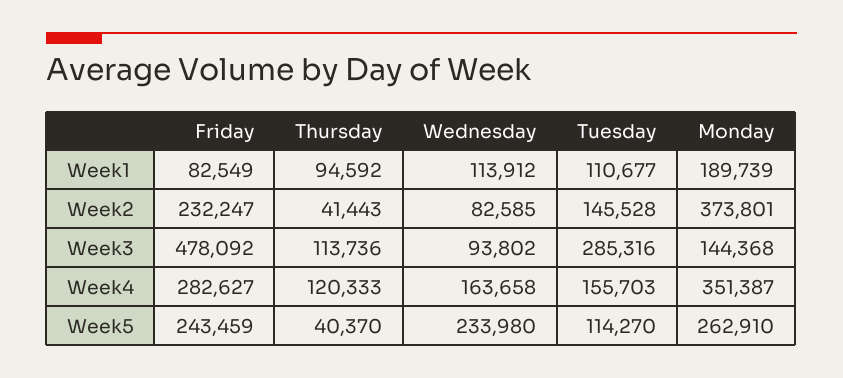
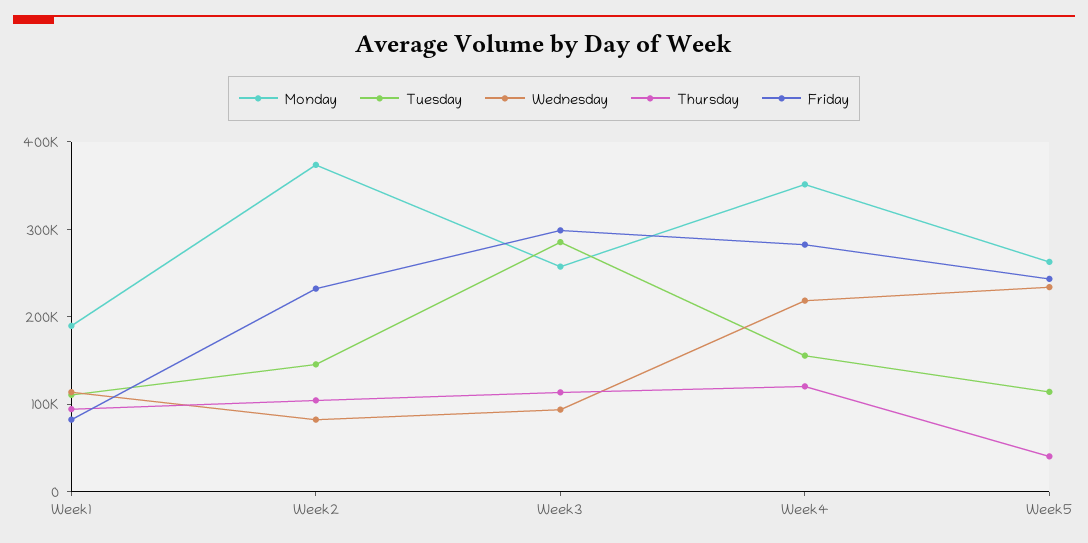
  {
    "Friday": {
      "Week1": 82549,
      "Week2": 232247,
-     "Week3": 478092,
+     "Week3": 300000,
      "Week4": 282627,
      "Week5": 243459
    },
    "Thursday": {
      "Week1": 94592,
-     "Week2": 41443,
+     "Week2": 100000,
      "Week3": 113736,
      "Week4": 120333,
      "Week5": 40370
    },
    "Wednesday": {
      "Week1": 113912,
      "Week2": 82585,
      "Week3": 93802,
-     "Week4": 163658,
+     "Week4": 220000,
      "Week5": 233980
    },
    "Tuesday": {
      "Week1": 110677,
      "Week2": 145528,
      "Week3": 285316,
      "Week4": 155703,
      "Week5": 114270
    },
    "Monday": {
      "Week1": 189739,
      "Week2": 373801,
-     "Week3": 144368,
+     "Week3": 260000,
      "Week4": 351387,
      "Week5": 262910
    }
  }

